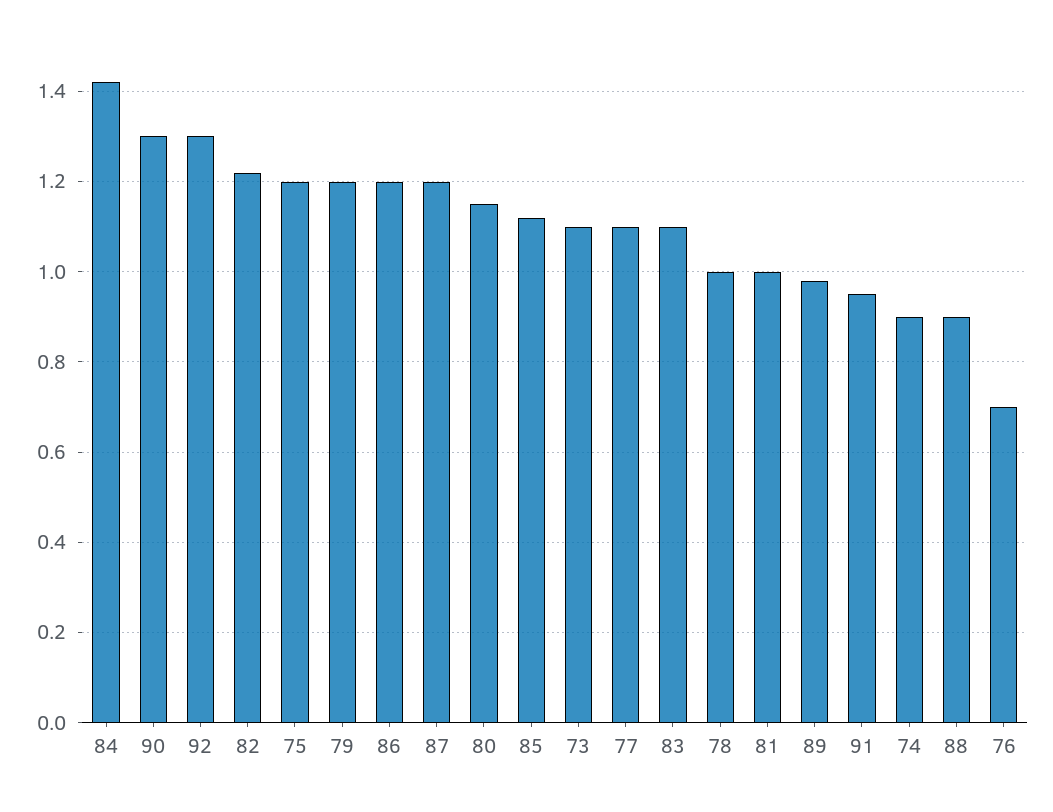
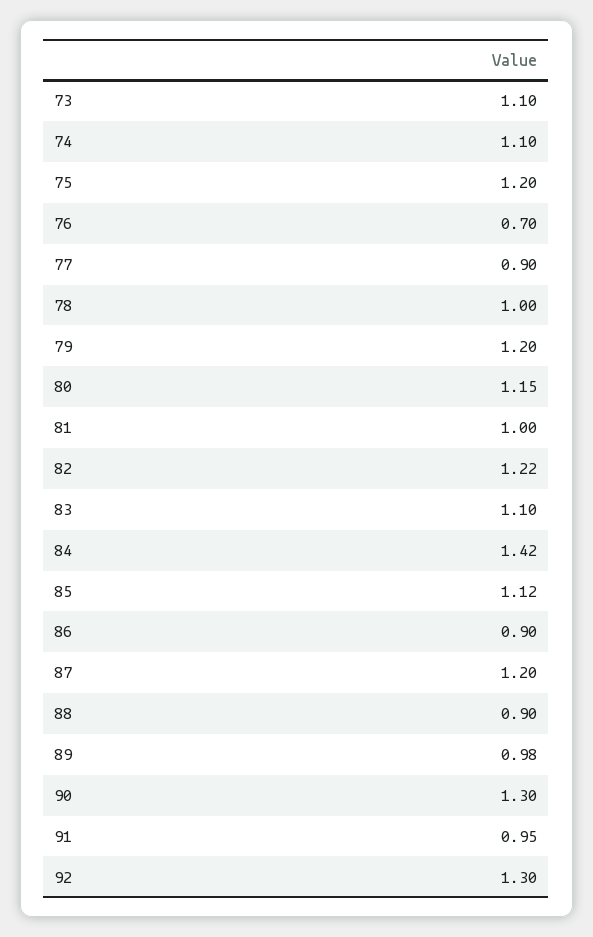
  {
    "84": 1.42,
    "90": 1.3,
    "92": 1.3,
    "82": 1.22,
    "75": 1.2,
    "79": 1.2,
-   "86": 1.2,
+   "86": 0.9,
    "87": 1.2,
    "80": 1.15,
    "85": 1.12,
    "73": 1.1,
-   "77": 1.1,
+   "77": 0.9,
    "83": 1.1,
    "78": 1,
    "81": 1,
    "89": 0.98,
    "91": 0.95,
-   "74": 0.9,
+   "74": 1.1,
    "88": 0.9,
    "76": 0.7
  }

